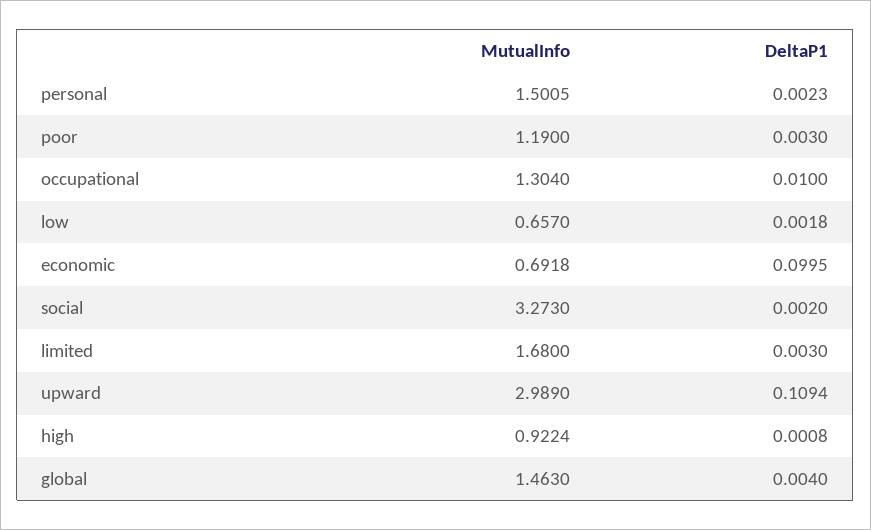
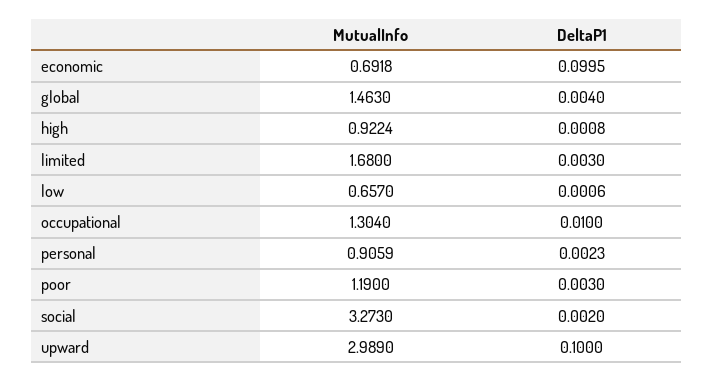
  {
    "MutualInfo": {
-     "personal": 1.5005,
+     "personal": 0.9059,
      "poor": 1.19,
      "occupational": 1.304,
      "low": 0.657,
      "economic": 0.6918,
      "social": 3.273,
      "limited": 1.68,
      "upward": 2.989,
      "high": 0.9224,
      "global": 1.463
    },
    "DeltaP1": {
      "personal": 0.0023,
      "poor": 0.003,
      "occupational": 0.01,
-     "low": 0.0018,
+     "low": 0.0006,
      "economic": 0.0995,
      "social": 0.002,
      "limited": 0.003,
-     "upward": 0.1094,
+     "upward": 0.1,
      "high": 0.0008,
      "global": 0.004
    }
  }

